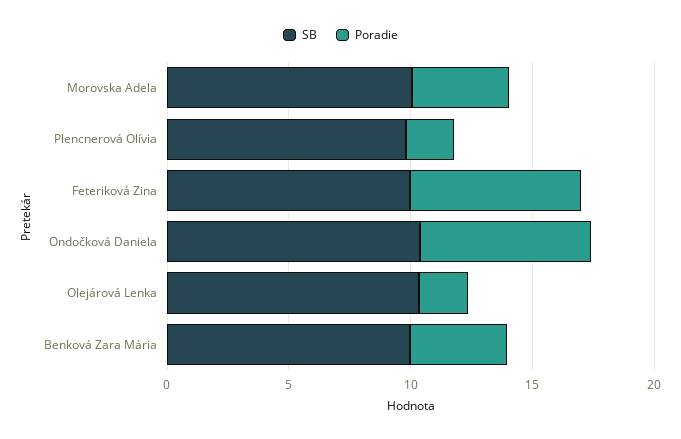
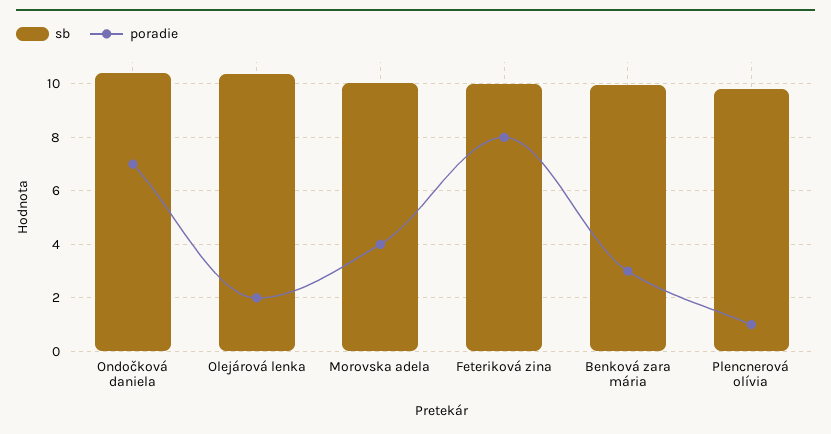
  {
    "SB": {
      "Morovska Adela": 10,
      "Plencnerová Olívia": 9.75,
      "Feteriková Zina": 10,
      "Ondočková Daniela": 10.5,
      "Olejárová Lenka": 10.25,
      "Benková Zara Mária": 10
    },
    "Poradie": {
      "Morovska Adela": 4,
-     "Plencnerová Olívia": 2,
+     "Plencnerová Olívia": 1,
-     "Feteriková Zina": 7,
+     "Feteriková Zina": 8,
      "Ondočková Daniela": 7,
      "Olejárová Lenka": 2,
-     "Benková Zara Mária": 4
+     "Benková Zara Mária": 3
    }
  }

